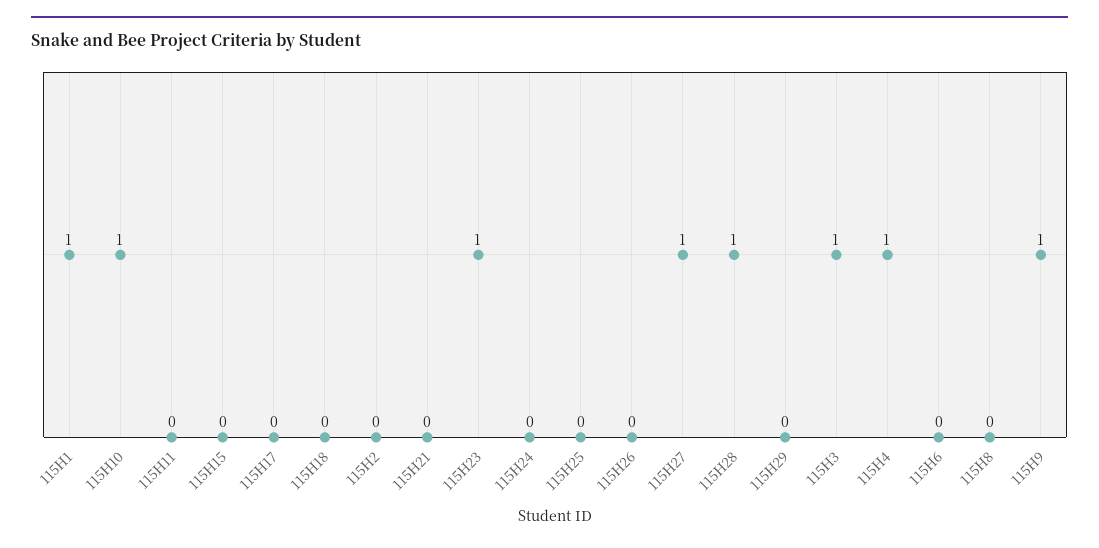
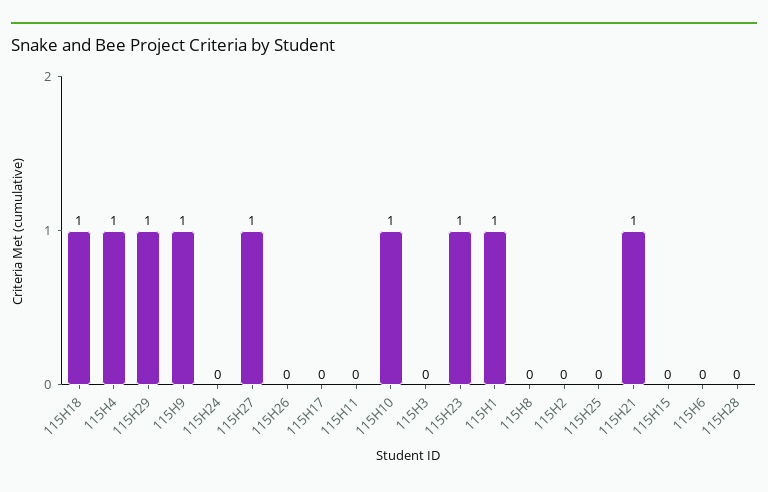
  {
    "115H1": 1,
    "115H10": 1,
    "115H11": 0,
    "115H15": 0,
    "115H17": 0,
-   "115H18": 0,
+   "115H18": 1,
    "115H2": 0,
-   "115H21": 0,
+   "115H21": 1,
    "115H23": 1,
    "115H24": 0,
    "115H25": 0,
    "115H26": 0,
    "115H27": 1,
-   "115H28": 1,
+   "115H28": 0,
-   "115H29": 0,
+   "115H29": 1,
-   "115H3": 1,
+   "115H3": 0,
    "115H4": 1,
    "115H6": 0,
    "115H8": 0,
    "115H9": 1
  }

